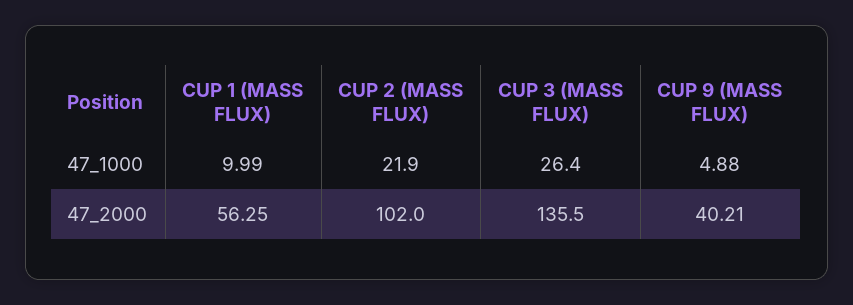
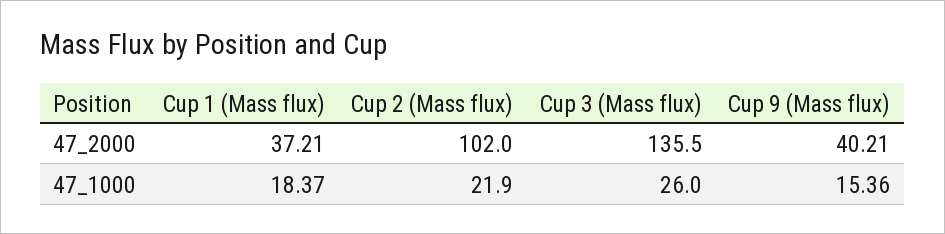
  {
    "CUP 1 (MASS FLUX)": {
-     "47_1000": 9.99,
+     "47_1000": 18.37,
-     "47_2000": 56.25
+     "47_2000": 37.21
    },
    "CUP 2 (MASS FLUX)": {
      "47_1000": 21.9,
      "47_2000": 102
    },
    "CUP 3 (MASS FLUX)": {
-     "47_1000": 26.4,
+     "47_1000": 26,
      "47_2000": 135.5
    },
    "CUP 9 (MASS FLUX)": {
-     "47_1000": 4.88,
+     "47_1000": 15.36,
      "47_2000": 40.21
    }
  }

